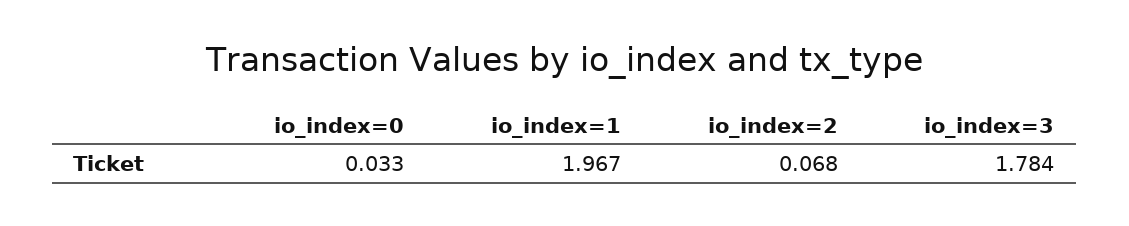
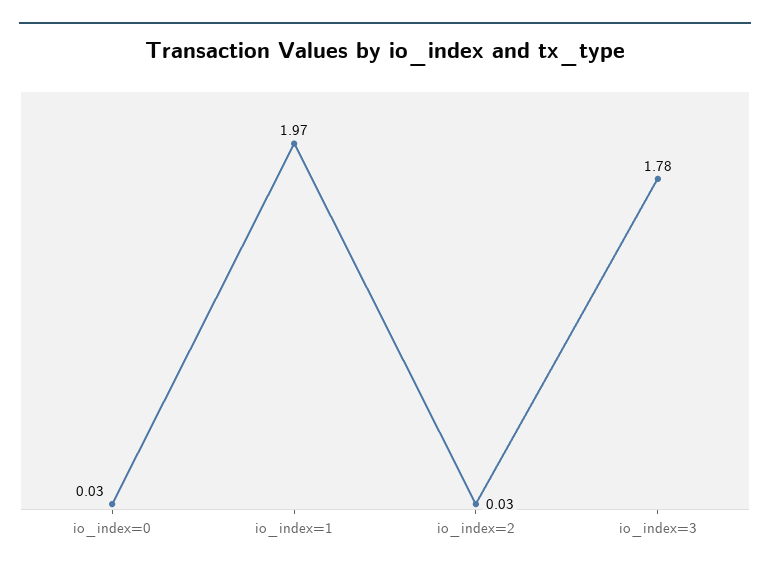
  {
    "io_index=0": 0.033,
    "io_index=1": 1.967,
-   "io_index=2": 0.068,
+   "io_index=2": 0.03,
    "io_index=3": 1.784
  }

